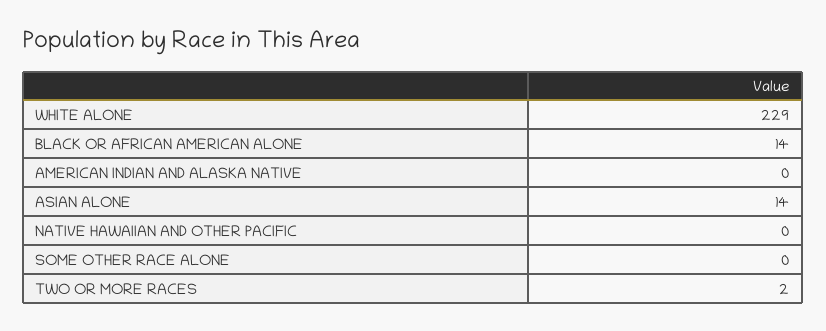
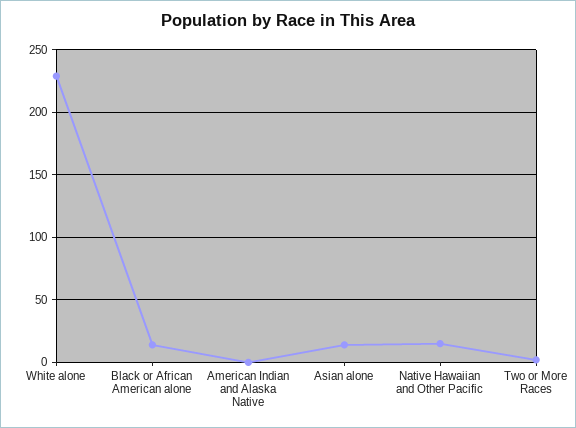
  {
    "WHITE ALONE": 229,
    "BLACK OR AFRICAN AMERICAN ALONE": 14,
    "AMERICAN INDIAN AND ALASKA NATIVE": 0,
    "ASIAN ALONE": 14,
-   "NATIVE HAWAIIAN AND OTHER PACIFIC": 0,
+   "NATIVE HAWAIIAN AND OTHER PACIFIC": 15,
-   "SOME OTHER RACE ALONE": 0,
    "TWO OR MORE RACES": 2
  }

